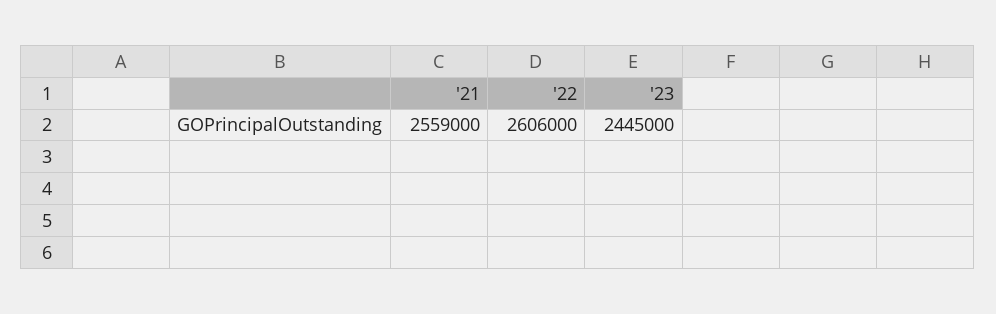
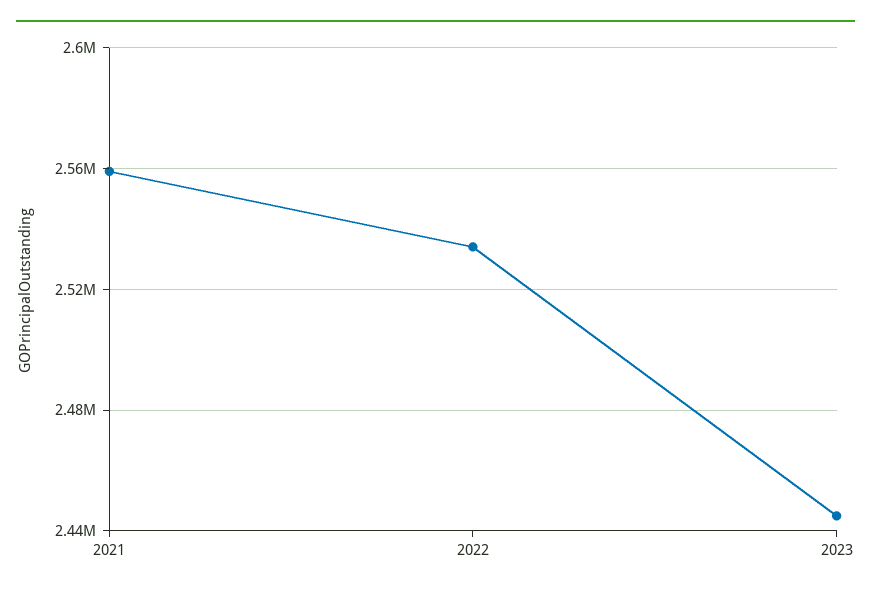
  {
    "'21": 2559000,
-   "'22": 2606000,
+   "'22": 2535000,
    "'23": 2445000
  }

